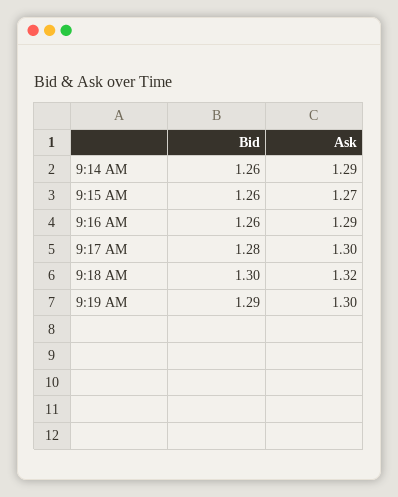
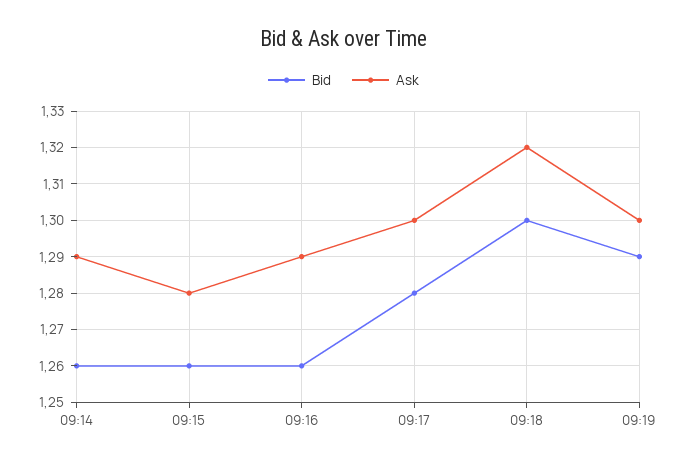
  {
    "Bid": {
      "9:14 AM": 1.26,
      "9:15 AM": 1.26,
      "9:16 AM": 1.26,
      "9:17 AM": 1.28,
      "9:18 AM": 1.3,
      "9:19 AM": 1.29
    },
    "Ask": {
      "9:14 AM": 1.29,
-     "9:15 AM": 1.27,
+     "9:15 AM": 1.28,
      "9:16 AM": 1.29,
      "9:17 AM": 1.3,
      "9:18 AM": 1.32,
      "9:19 AM": 1.3
    }
  }

